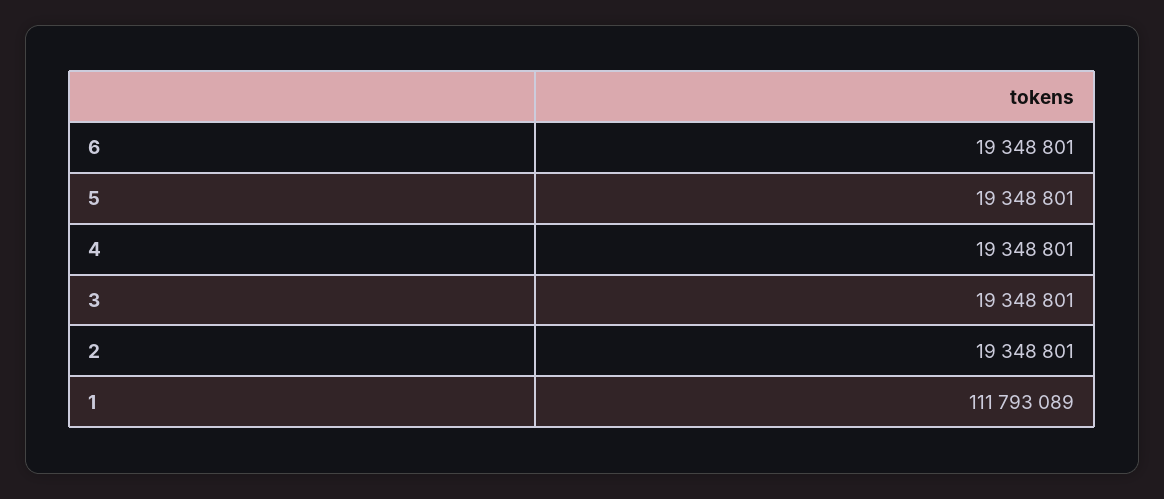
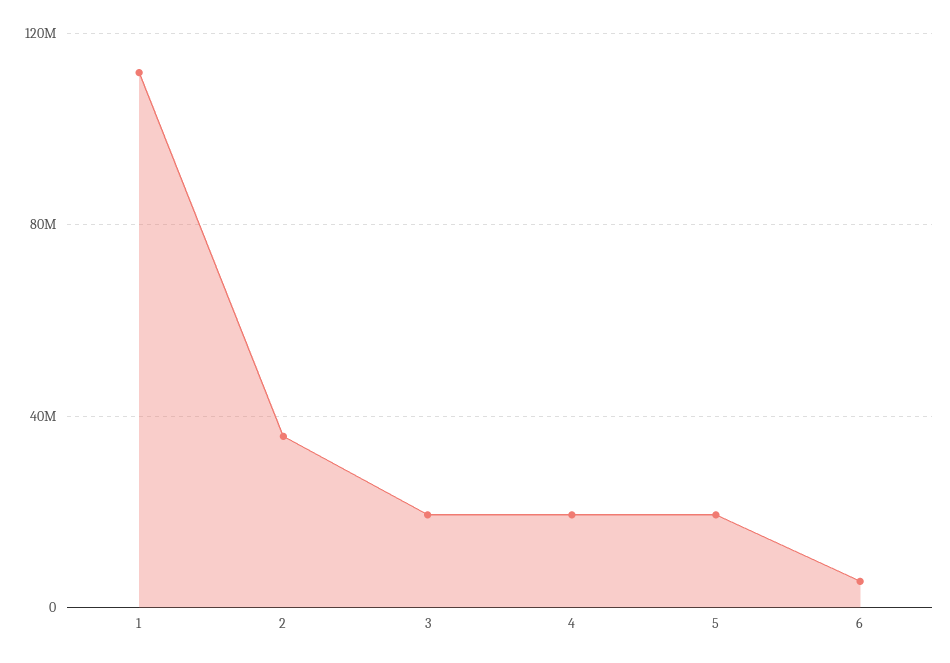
  {
-   "6": 19348801,
+   "6": 5000000,
    "5": 19348801,
    "4": 19348801,
    "3": 19348801,
-   "2": 19348801,
+   "2": 35000000,
    "1": 111793089
  }

